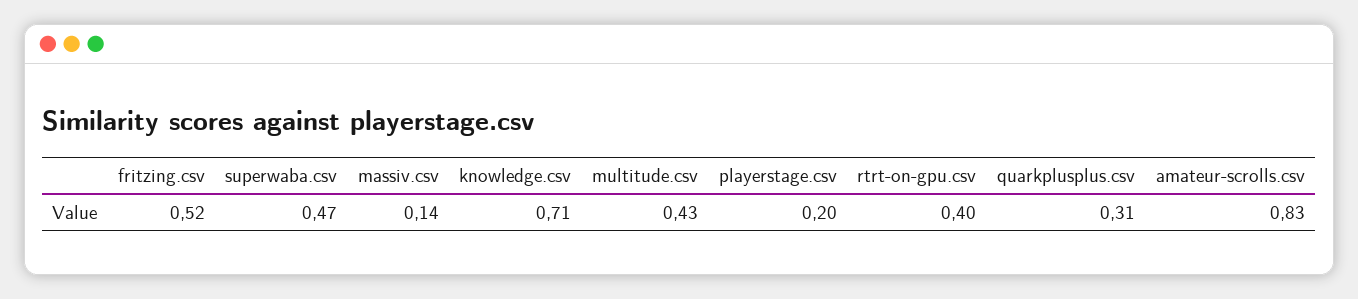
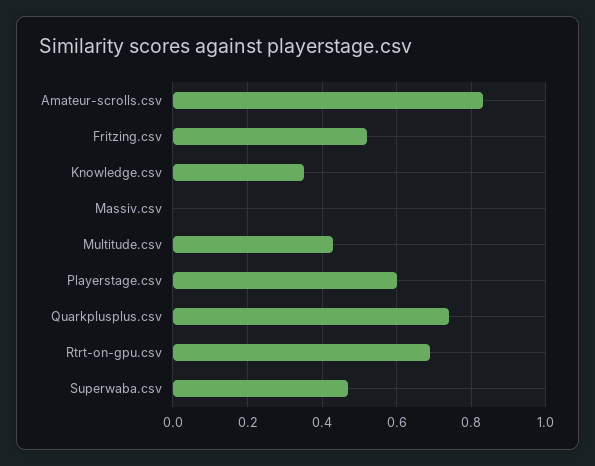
  {
    "fritzing.csv": 0.52,
    "superwaba.csv": 0.47,
-   "massiv.csv": 0.14,
+   "massiv.csv": 0,
-   "knowledge.csv": 0.71,
+   "knowledge.csv": 0.35,
    "multitude.csv": 0.43,
-   "playerstage.csv": 0.2,
+   "playerstage.csv": 0.6,
-   "rtrt-on-gpu.csv": 0.4,
+   "rtrt-on-gpu.csv": 0.7,
-   "quarkplusplus.csv": 0.31,
+   "quarkplusplus.csv": 0.75,
    "amateur-scrolls.csv": 0.83
  }

